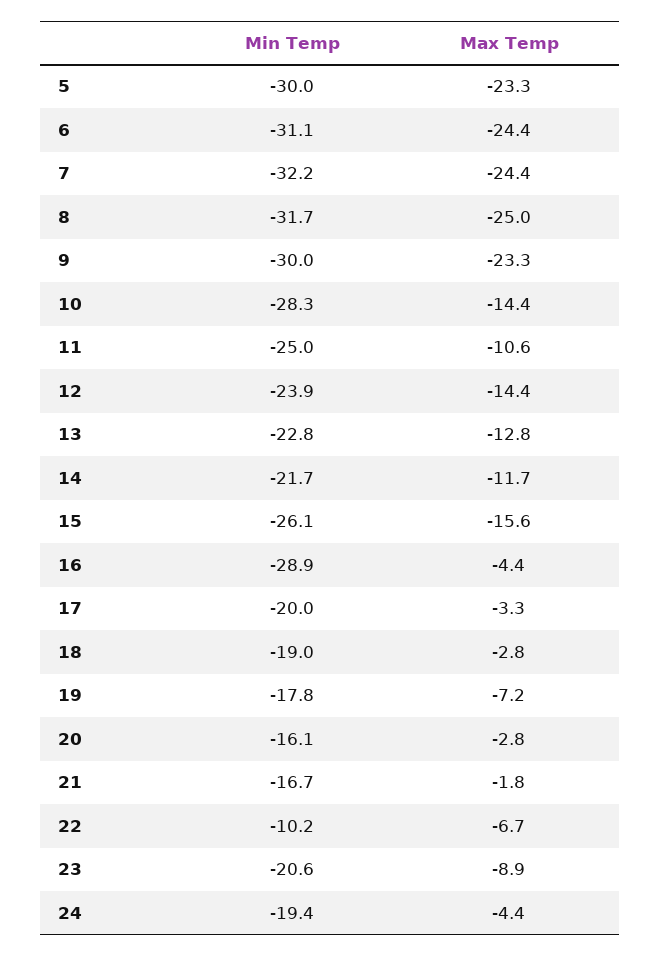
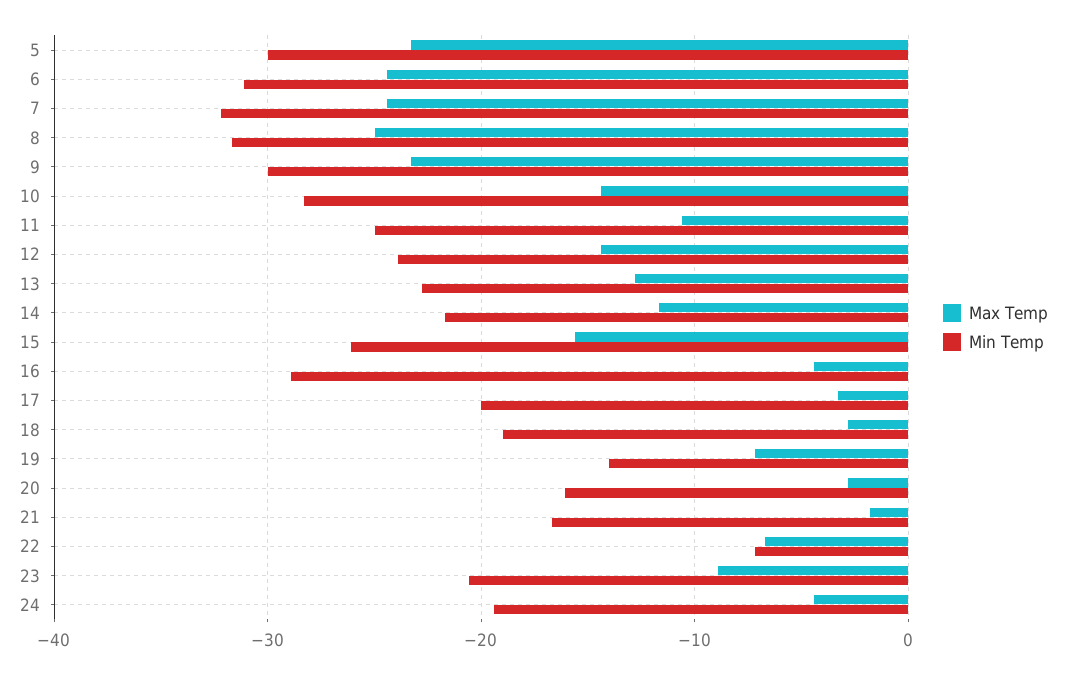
  {
    "Min Temp": {
      "5": -30,
      "6": -31.1,
      "7": -32.2,
      "8": -31.7,
      "9": -30,
      "10": -28.3,
      "11": -25,
      "12": -23.9,
      "13": -22.8,
      "14": -21.7,
      "15": -26.1,
      "16": -28.9,
      "17": -20,
      "18": -19,
-     "19": -17.8,
+     "19": -14,
      "20": -16.1,
      "21": -16.7,
-     "22": -10.2,
+     "22": -7,
      "23": -20.6,
      "24": -19.4
    },
    "Max Temp": {
      "5": -23.3,
      "6": -24.4,
      "7": -24.4,
      "8": -25,
      "9": -23.3,
      "10": -14.4,
      "11": -10.6,
      "12": -14.4,
      "13": -12.8,
      "14": -11.7,
      "15": -15.6,
      "16": -4.4,
      "17": -3.3,
      "18": -2.8,
      "19": -7.2,
      "20": -2.8,
      "21": -1.8,
      "22": -6.7,
      "23": -8.9,
      "24": -4.4
    }
  }

